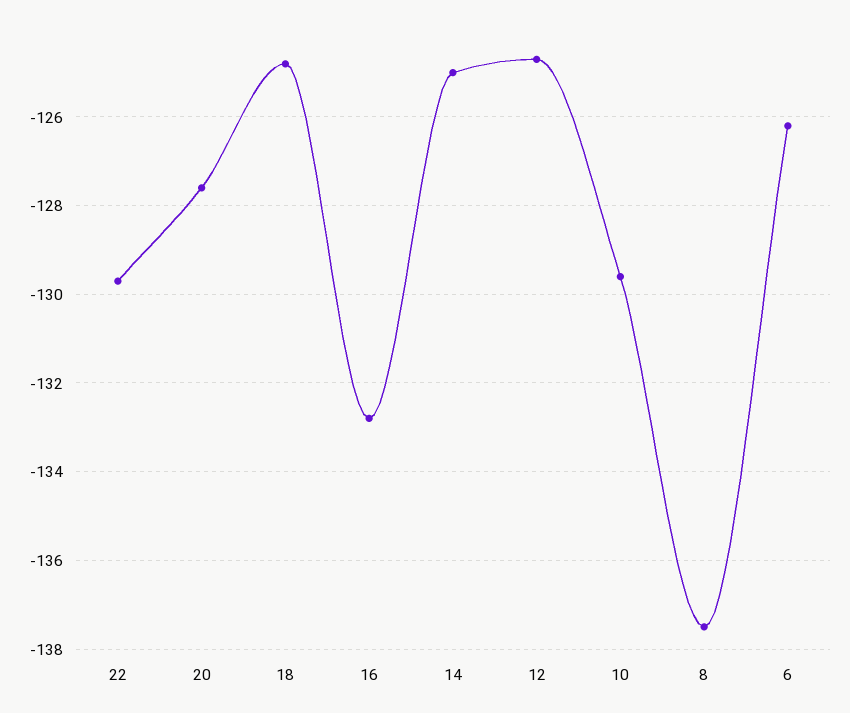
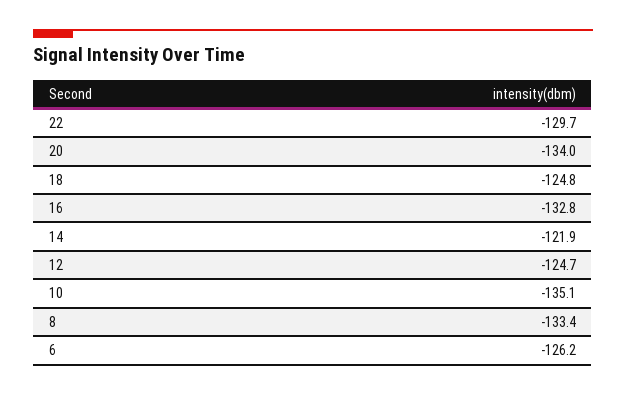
  {
    "22": -129.7,
-   "20": -127.5,
+   "20": -134,
    "18": -124.8,
    "16": -132.8,
-   "14": -125,
+   "14": -121.9,
    "12": -124.7,
-   "10": -129.5,
+   "10": -135.1,
-   "8": -137.5,
+   "8": -133.4,
    "6": -126.2
  }

